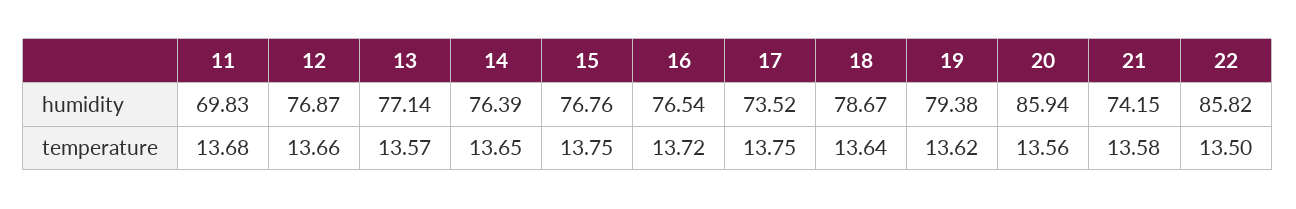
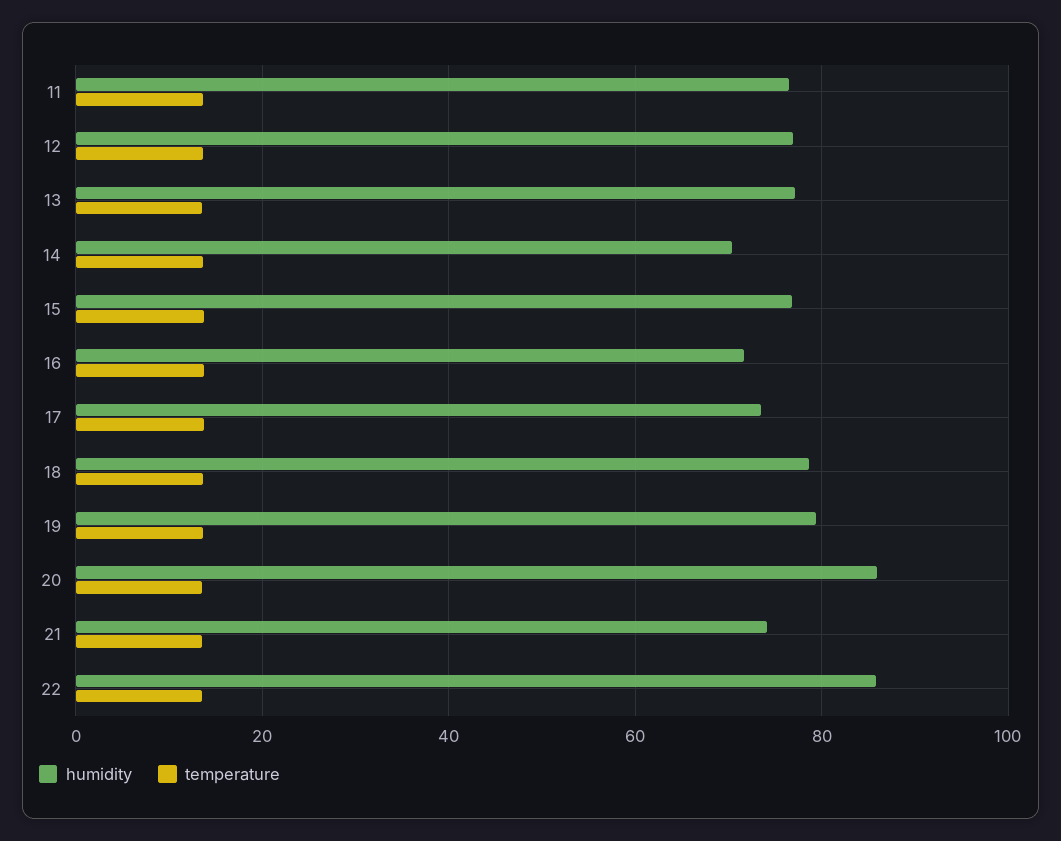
  {
    "humidity": {
-     "11": 69.83,
+     "11": 76,
      "12": 76.87,
      "13": 77.14,
-     "14": 76.39,
+     "14": 70,
      "15": 76.76,
-     "16": 76.54,
+     "16": 72,
      "17": 73.52,
      "18": 78.67,
      "19": 79.38,
      "20": 85.94,
      "21": 74.15,
      "22": 85.82
    },
    "temperature": {
      "11": 13.68,
      "12": 13.66,
      "13": 13.57,
      "14": 13.65,
      "15": 13.75,
      "16": 13.72,
      "17": 13.75,
      "18": 13.64,
      "19": 13.62,
      "20": 13.56,
      "21": 13.58,
      "22": 13.5
    }
  }

